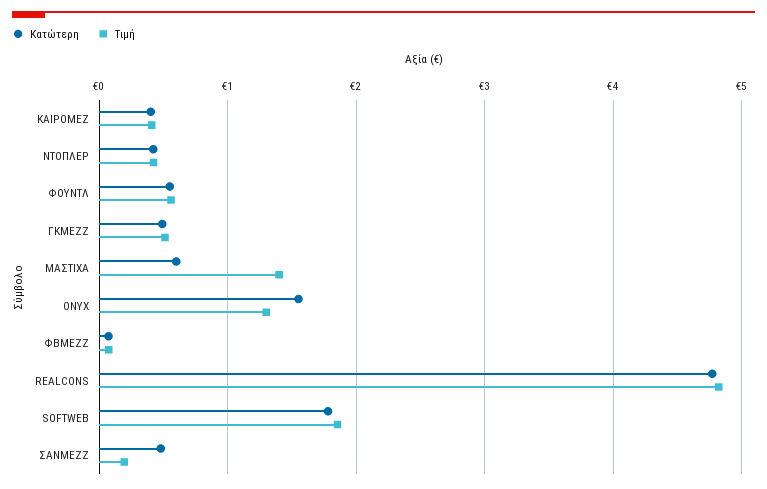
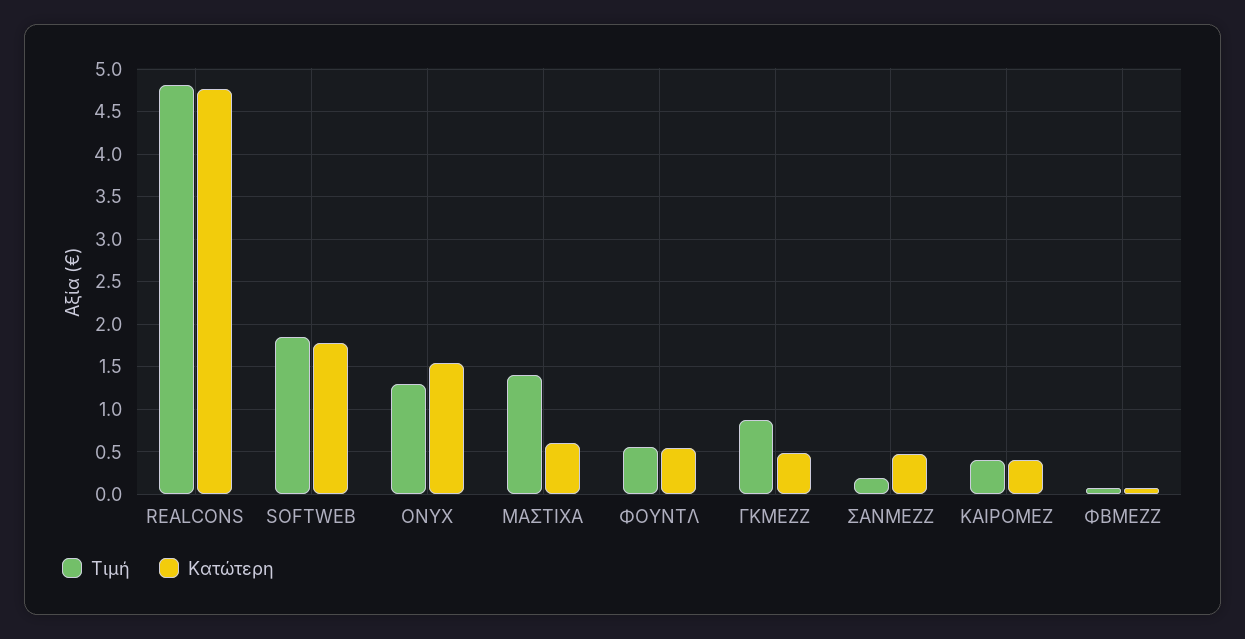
  {
    "Κατώτερη": {
      "ΚΑΙΡΟΜΕΖ": 0.4,
-     "ΝΤΟΠΛΕΡ": 0.4,
      "ΦΟΥΝΤΛ": 0.6,
      "ΓΚΜΕΖΖ": 0.5,
      "ΜΑΣΤΙΧΑ": 0.6,
      "ONYX": 1.6,
      "ΦΒΜΕΖΖ": 0.1,
      "REALCONS": 4.8,
      "SOFTWEB": 1.8,
      "ΣΑΝΜΕΖΖ": 0.5
    },
    "Τιμή": {
      "ΚΑΙΡΟΜΕΖ": 0.4,
-     "ΝΤΟΠΛΕΡ": 0.4,
      "ΦΟΥΝΤΛ": 0.6,
-     "ΓΚΜΕΖΖ": 0.5,
+     "ΓΚΜΕΖΖ": 0.9,
      "ΜΑΣΤΙΧΑ": 1.4,
      "ONYX": 1.3,
      "ΦΒΜΕΖΖ": 0.1,
      "REALCONS": 4.8,
      "SOFTWEB": 1.9,
      "ΣΑΝΜΕΖΖ": 0.2
    }
  }

